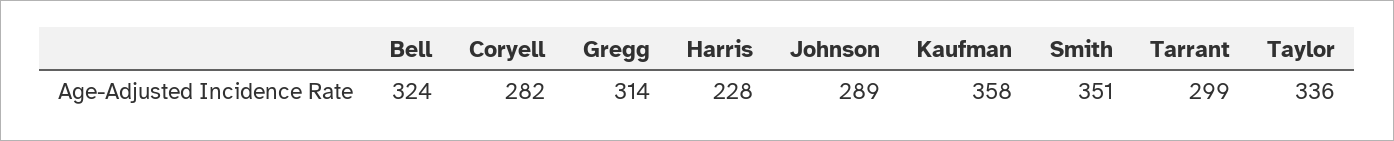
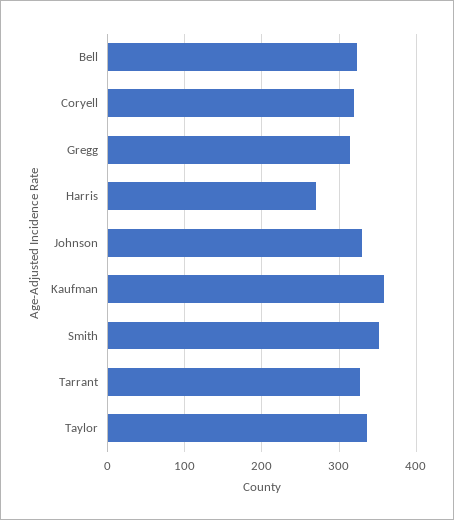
  {
    "Bell": 324,
-   "Coryell": 282,
+   "Coryell": 320,
    "Gregg": 314,
-   "Harris": 228,
+   "Harris": 270,
-   "Johnson": 289,
+   "Johnson": 330,
    "Kaufman": 358,
    "Smith": 351,
-   "Tarrant": 299,
+   "Tarrant": 330,
    "Taylor": 336
  }

